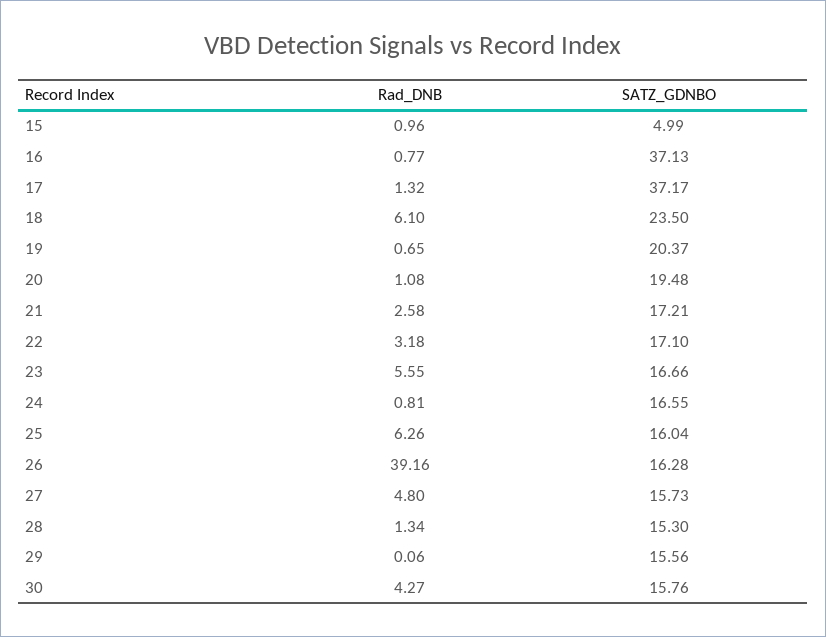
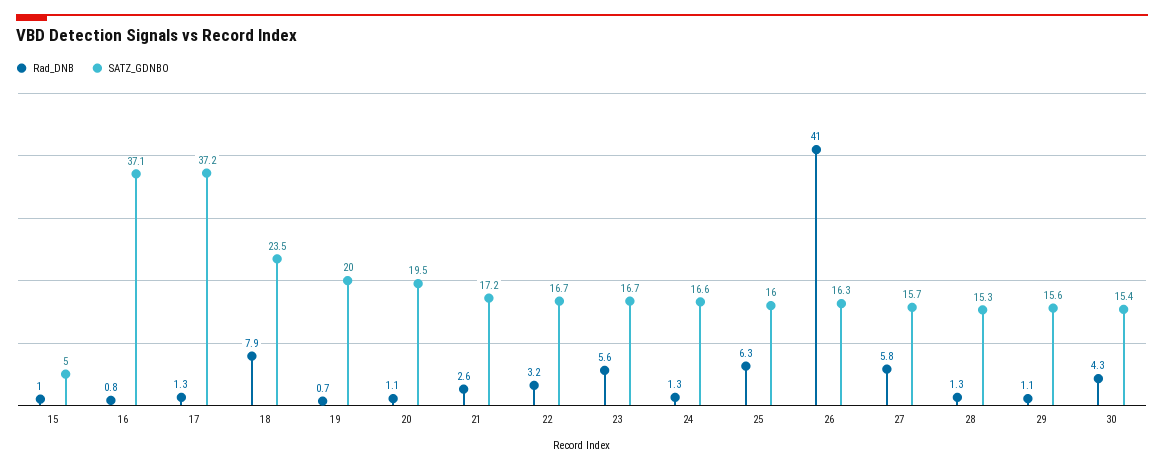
  {
    "Rad_DNB": {
      "15": 0.96,
      "16": 0.77,
      "17": 1.32,
-     "18": 6.1,
+     "18": 7.9,
      "19": 0.65,
      "20": 1.08,
      "21": 2.58,
      "22": 3.18,
      "23": 5.55,
-     "24": 0.81,
+     "24": 1.3,
      "25": 6.26,
-     "26": 39.16,
+     "26": 41,
-     "27": 4.8,
+     "27": 5.8,
      "28": 1.34,
-     "29": 0.06,
+     "29": 1.1,
      "30": 4.27
    },
    "SATZ_GDNBO": {
      "15": 4.99,
      "16": 37.13,
      "17": 37.17,
      "18": 23.5,
-     "19": 20.37,
+     "19": 20,
      "20": 19.48,
      "21": 17.21,
-     "22": 17.1,
+     "22": 16.7,
      "23": 16.66,
      "24": 16.55,
      "25": 16.04,
      "26": 16.28,
      "27": 15.73,
      "28": 15.3,
      "29": 15.56,
-     "30": 15.76
+     "30": 15.4
    }
  }

